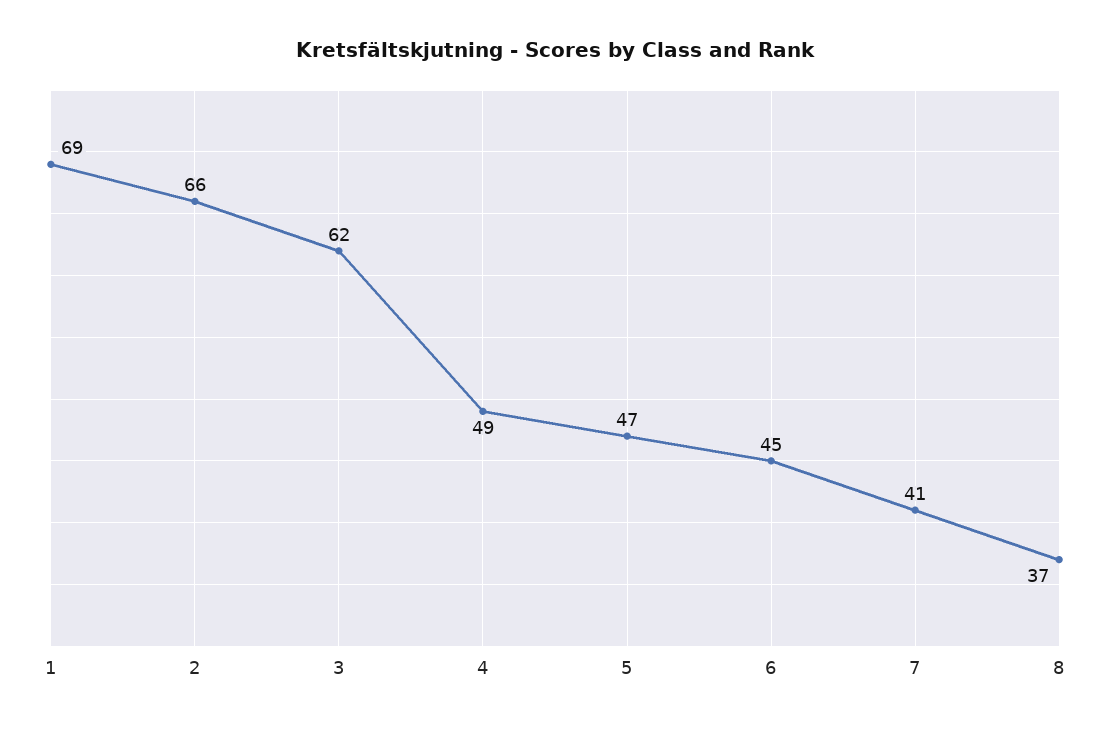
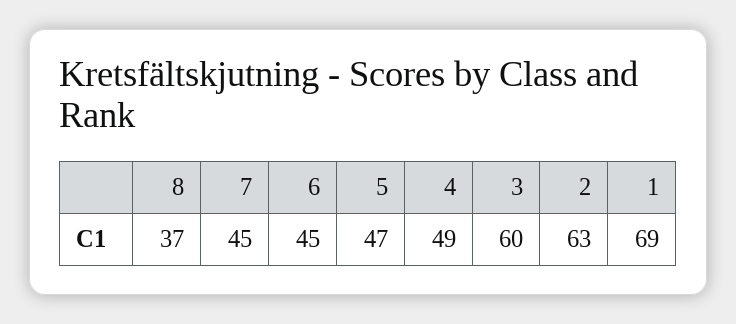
  {
    "1": 69,
-   "2": 66,
+   "2": 63,
-   "3": 62,
+   "3": 60,
    "4": 49,
    "5": 47,
    "6": 45,
-   "7": 41,
+   "7": 45,
    "8": 37
  }

